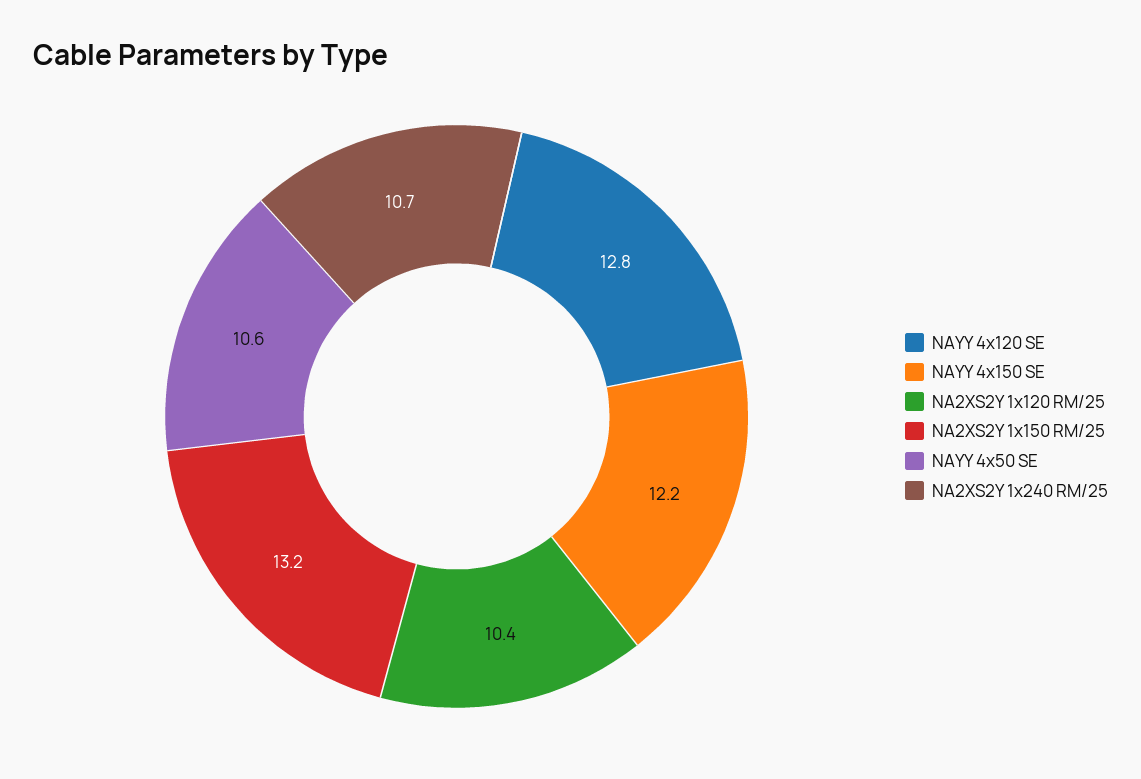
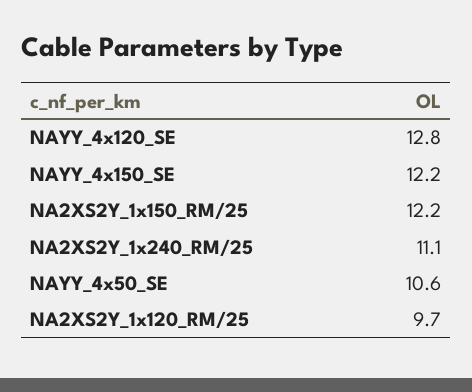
  {
    "NAYY 4x120 SE": 12.8,
    "NAYY 4x150 SE": 12.2,
-   "NA2XS2Y 1x120 RM/25": 10.4,
+   "NA2XS2Y 1x120 RM/25": 9.7,
-   "NA2XS2Y 1x150 RM/25": 13.2,
+   "NA2XS2Y 1x150 RM/25": 12.2,
    "NAYY 4x50 SE": 10.6,
-   "NA2XS2Y 1x240 RM/25": 10.7
+   "NA2XS2Y 1x240 RM/25": 11.1
  }

